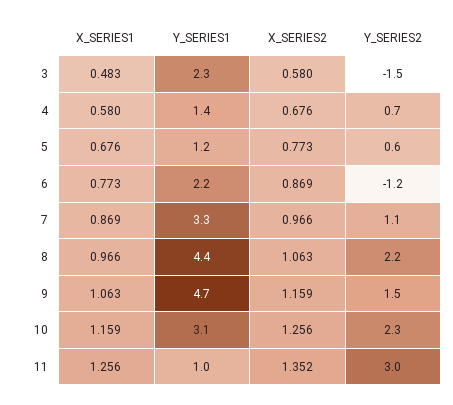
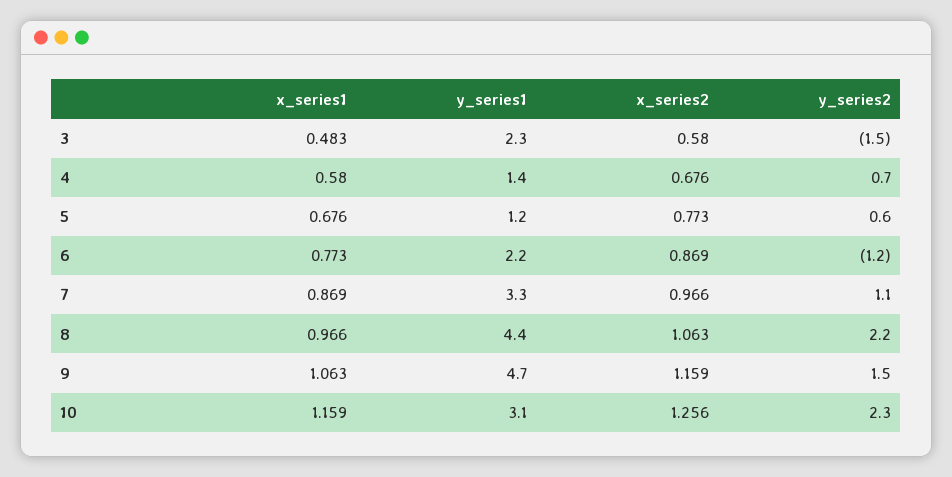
  {
    "X_SERIES1": {
      "3": 0.483,
      "4": 0.58,
      "5": 0.676,
      "6": 0.773,
      "7": 0.869,
      "8": 0.966,
      "9": 1.063,
-     "10": 1.159,
+     "10": 1.159
-     "11": 1.256
    },
    "Y_SERIES1": {
      "3": 2.3,
      "4": 1.4,
      "5": 1.2,
      "6": 2.2,
      "7": 3.3,
      "8": 4.4,
      "9": 4.7,
-     "10": 3.1,
+     "10": 3.1
-     "11": 1
    },
    "X_SERIES2": {
      "3": 0.58,
      "4": 0.676,
      "5": 0.773,
      "6": 0.869,
      "7": 0.966,
      "8": 1.063,
      "9": 1.159,
-     "10": 1.256,
+     "10": 1.256
-     "11": 1.352
    },
    "Y_SERIES2": {
      "3": -1.5,
      "4": 0.7,
      "5": 0.6,
      "6": -1.2,
      "7": 1.1,
      "8": 2.2,
      "9": 1.5,
-     "10": 2.3,
+     "10": 2.3
-     "11": 3
    }
  }

